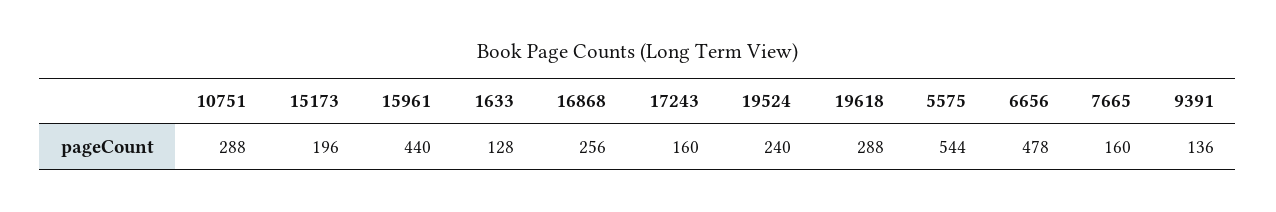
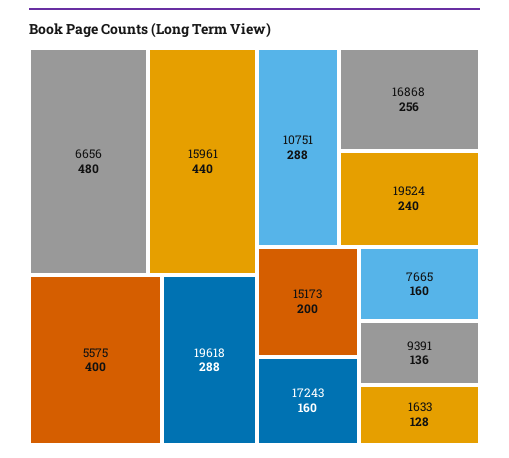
  {
    "10751": 288,
-   "15173": 196,
+   "15173": 200,
    "15961": 440,
    "1633": 128,
    "16868": 256,
    "17243": 160,
    "19524": 240,
    "19618": 288,
-   "5575": 544,
+   "5575": 400,
-   "6656": 478,
+   "6656": 480,
    "7665": 160,
    "9391": 136
  }

